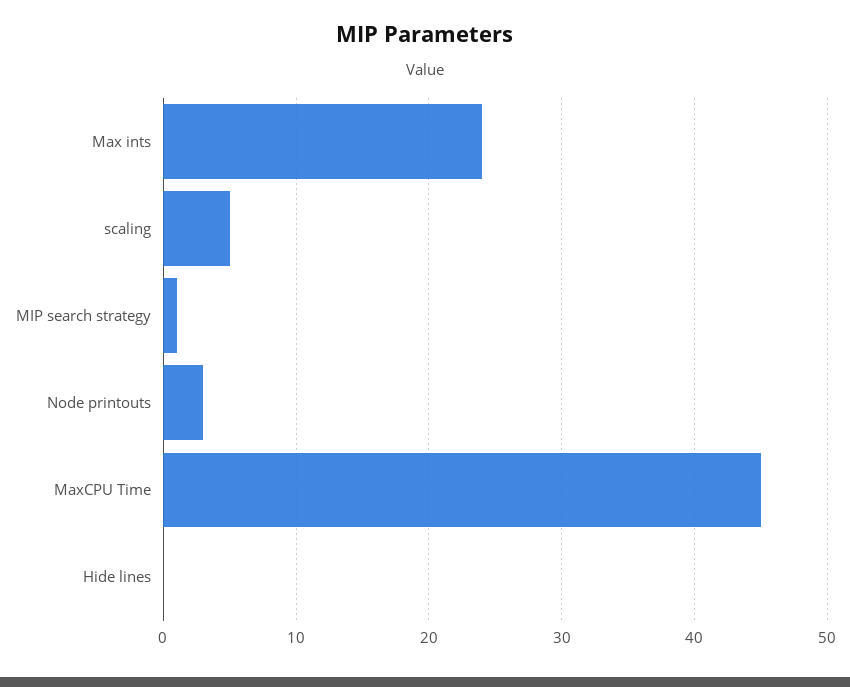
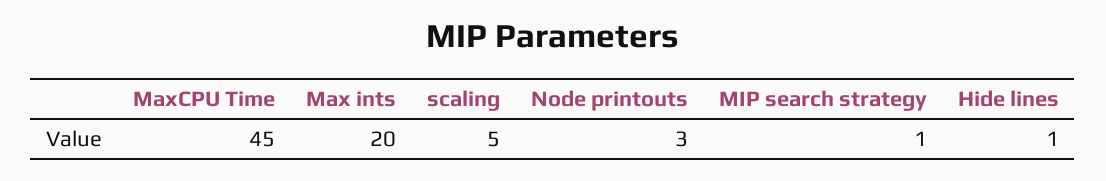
  {
-   "Max ints": 24,
+   "Max ints": 20,
    "scaling": 5,
    "MIP search strategy": 1,
    "Node printouts": 3,
    "MaxCPU Time": 45,
-   "Hide lines": 0
+   "Hide lines": 1
  }

